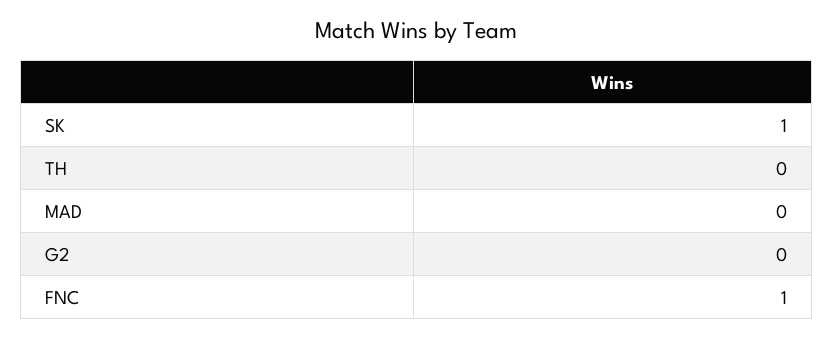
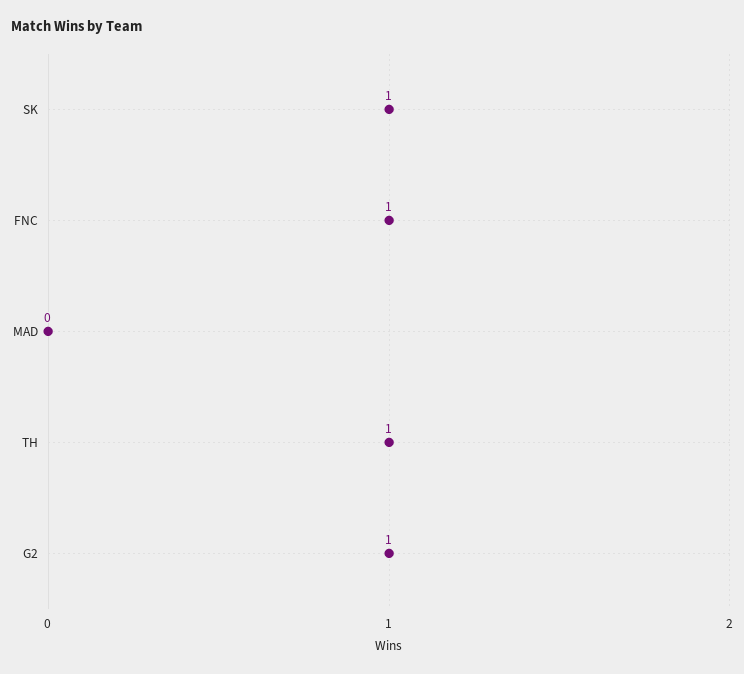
  {
    "SK": 1,
-   "TH": 0,
+   "TH": 1,
    "MAD": 0,
-   "G2": 0,
+   "G2": 1,
    "FNC": 1
  }

